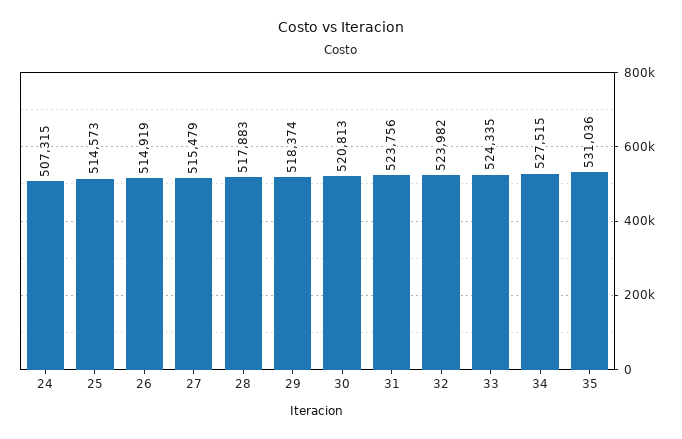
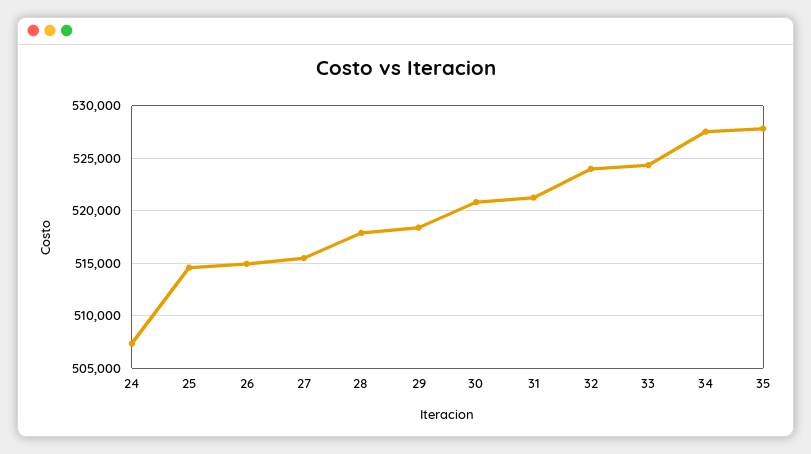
  {
    "24": 507315,
    "25": 514573,
    "26": 514919,
    "27": 515479,
    "28": 517883,
    "29": 518374,
    "30": 520813,
-   "31": 523756,
+   "31": 521000,
    "32": 523982,
    "33": 524335,
    "34": 527515,
-   "35": 531036
+   "35": 528000
  }

